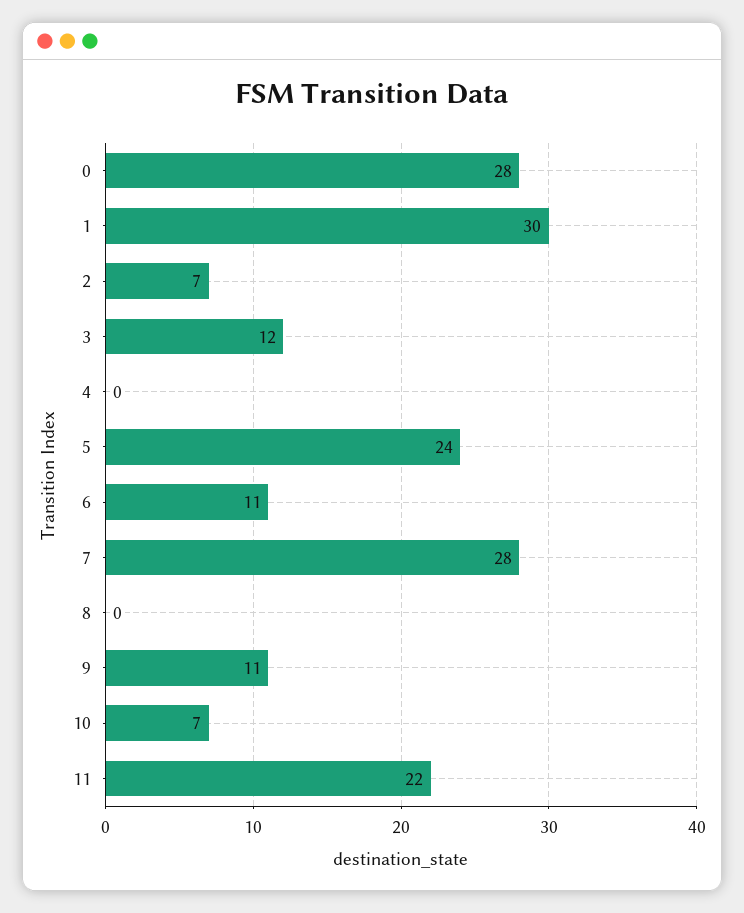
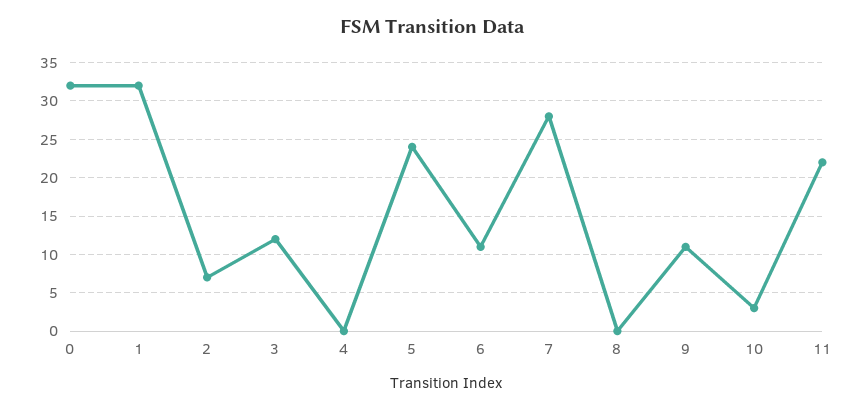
  {
-   "0": 28,
+   "0": 32,
-   "1": 30,
+   "1": 32,
    "2": 7,
    "3": 12,
    "4": 0,
    "5": 24,
    "6": 11,
    "7": 28,
    "8": 0,
    "9": 11,
-   "10": 7,
+   "10": 3,
    "11": 22
  }

